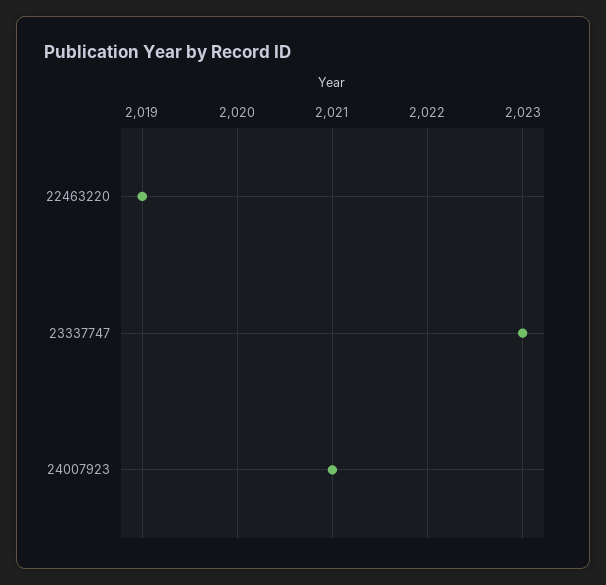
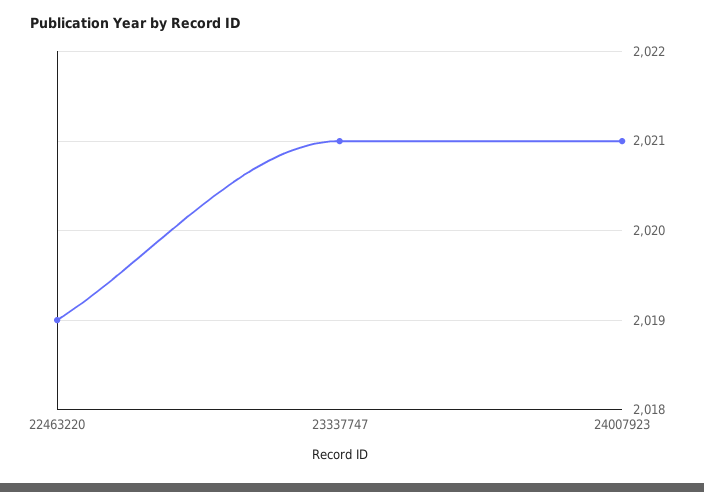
  {
    "22463220": 2019,
-   "23337747": 2023,
+   "23337747": 2021,
    "24007923": 2021
  }

